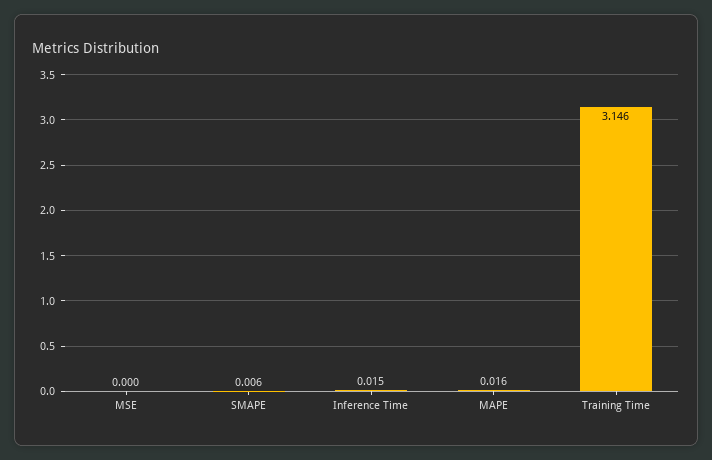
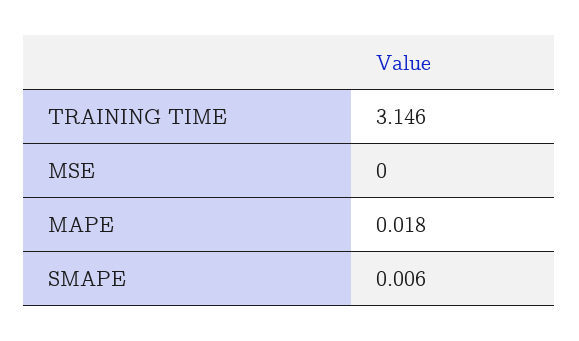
  {
    "MSE": 0,
    "SMAPE": 0.006,
-   "Inference Time": 0.015,
-   "MAPE": 0.016,
+   "MAPE": 0.018,
    "Training Time": 3.146
  }

